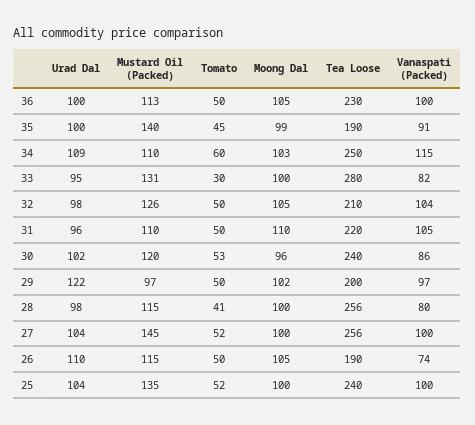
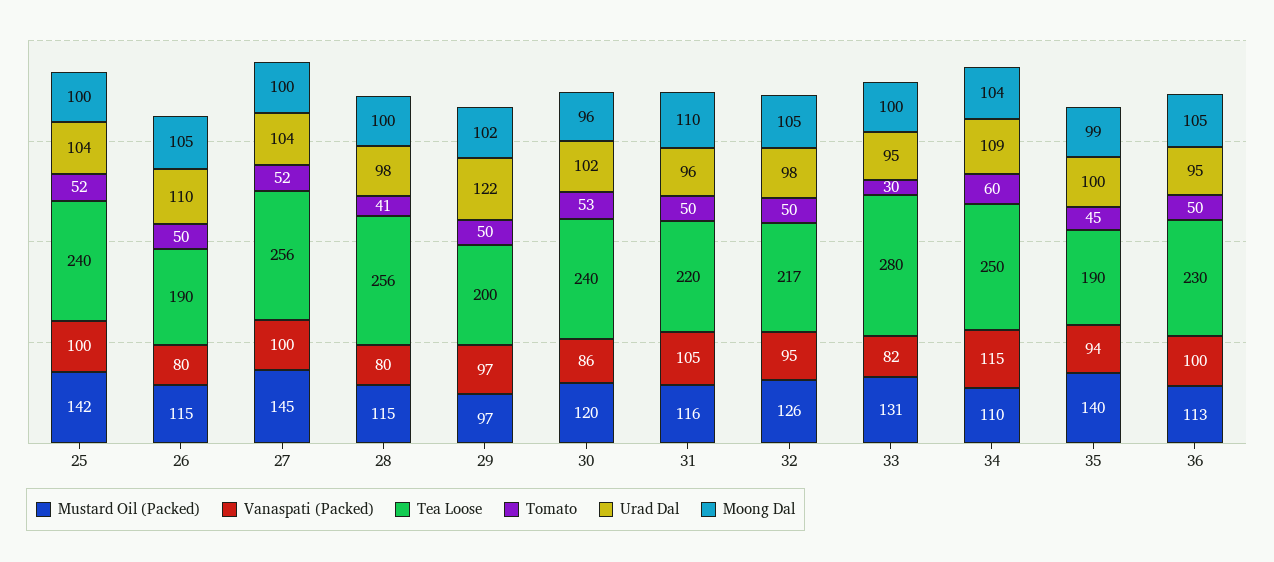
  {
    "Urad Dal": {
-     "36": 100,
+     "36": 95,
      "35": 100,
      "34": 109,
      "33": 95,
      "32": 98,
      "31": 96,
      "30": 102,
      "29": 122,
      "28": 98,
      "27": 104,
      "26": 110,
      "25": 104
    },
    "Mustard Oil (Packed)": {
      "36": 113,
      "35": 140,
      "34": 110,
      "33": 131,
      "32": 126,
-     "31": 110,
+     "31": 116,
      "30": 120,
      "29": 97,
      "28": 115,
      "27": 145,
      "26": 115,
-     "25": 135
+     "25": 142
    },
    "Tomato": {
      "36": 50,
      "35": 45,
      "34": 60,
      "33": 30,
      "32": 50,
      "31": 50,
      "30": 53,
      "29": 50,
      "28": 41,
      "27": 52,
      "26": 50,
      "25": 52
    },
    "Moong Dal": {
      "36": 105,
      "35": 99,
-     "34": 103,
+     "34": 104,
      "33": 100,
      "32": 105,
      "31": 110,
      "30": 96,
      "29": 102,
      "28": 100,
      "27": 100,
      "26": 105,
      "25": 100
    },
    "Tea Loose": {
      "36": 230,
      "35": 190,
      "34": 250,
      "33": 280,
-     "32": 210,
+     "32": 217,
      "31": 220,
      "30": 240,
      "29": 200,
      "28": 256,
      "27": 256,
      "26": 190,
      "25": 240
    },
    "Vanaspati (Packed)": {
      "36": 100,
-     "35": 91,
+     "35": 94,
      "34": 115,
      "33": 82,
-     "32": 104,
+     "32": 95,
      "31": 105,
      "30": 86,
      "29": 97,
      "28": 80,
      "27": 100,
-     "26": 74,
+     "26": 80,
      "25": 100
    }
  }

